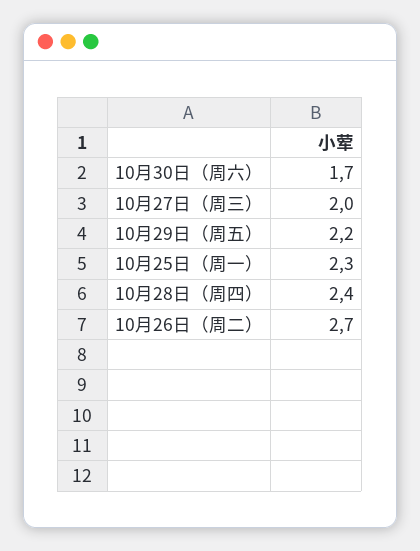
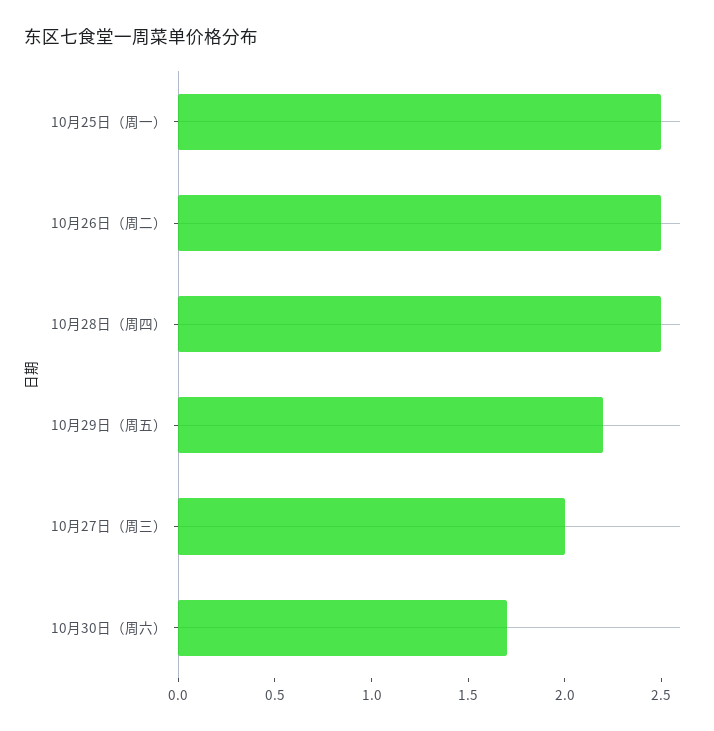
  {
    "10月30日（周六）": 1.7,
    "10月27日（周三）": 2,
    "10月29日（周五）": 2.2,
-   "10月25日（周一）": 2.3,
+   "10月25日（周一）": 2.5,
-   "10月28日（周四）": 2.4,
+   "10月28日（周四）": 2.5,
-   "10月26日（周二）": 2.7
+   "10月26日（周二）": 2.5
  }

